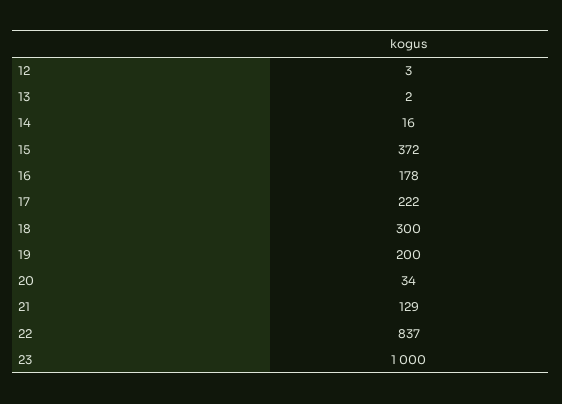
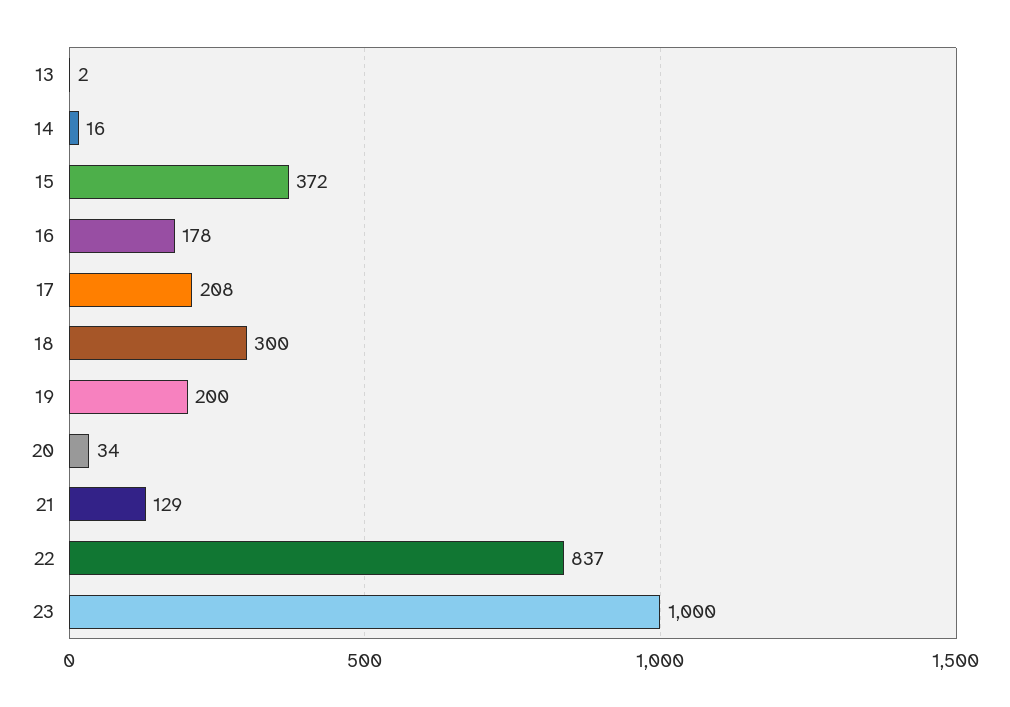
  {
-   "12": 3,
    "13": 2,
    "14": 16,
    "15": 372,
    "16": 178,
-   "17": 222,
+   "17": 208,
    "18": 300,
    "19": 200,
    "20": 34,
    "21": 129,
    "22": 837,
    "23": 1000
  }

